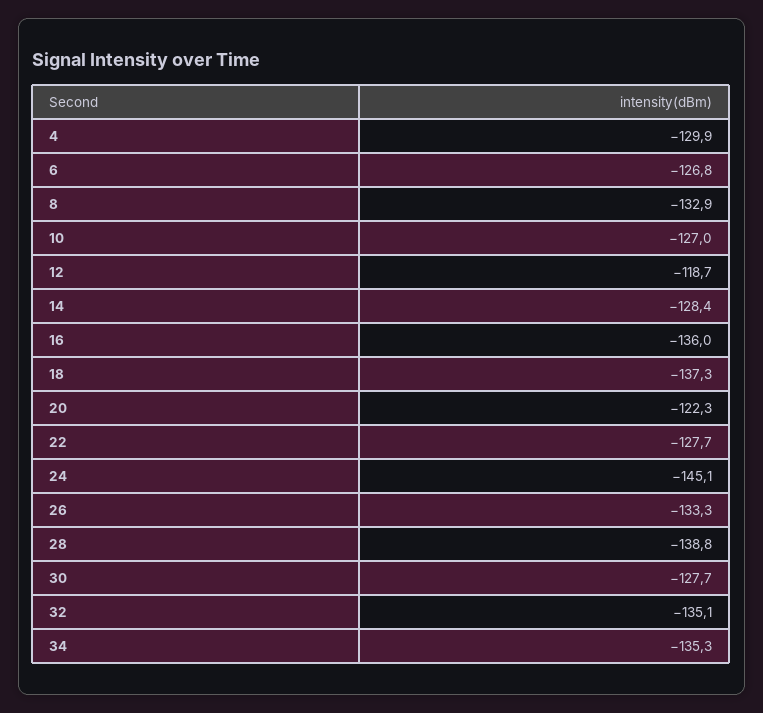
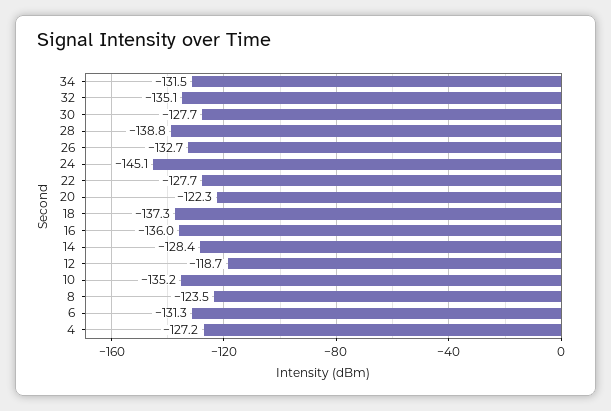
  {
-   "4": -129.9,
+   "4": -127.2,
-   "6": -126.8,
+   "6": -131.3,
-   "8": -132.9,
+   "8": -123.5,
-   "10": -127,
+   "10": -135.2,
    "12": -118.7,
    "14": -128.4,
    "16": -136,
    "18": -137.3,
    "20": -122.3,
    "22": -127.7,
    "24": -145.1,
-   "26": -133.3,
+   "26": -132.7,
    "28": -138.8,
    "30": -127.7,
    "32": -135.1,
-   "34": -135.3
+   "34": -131.5
  }

